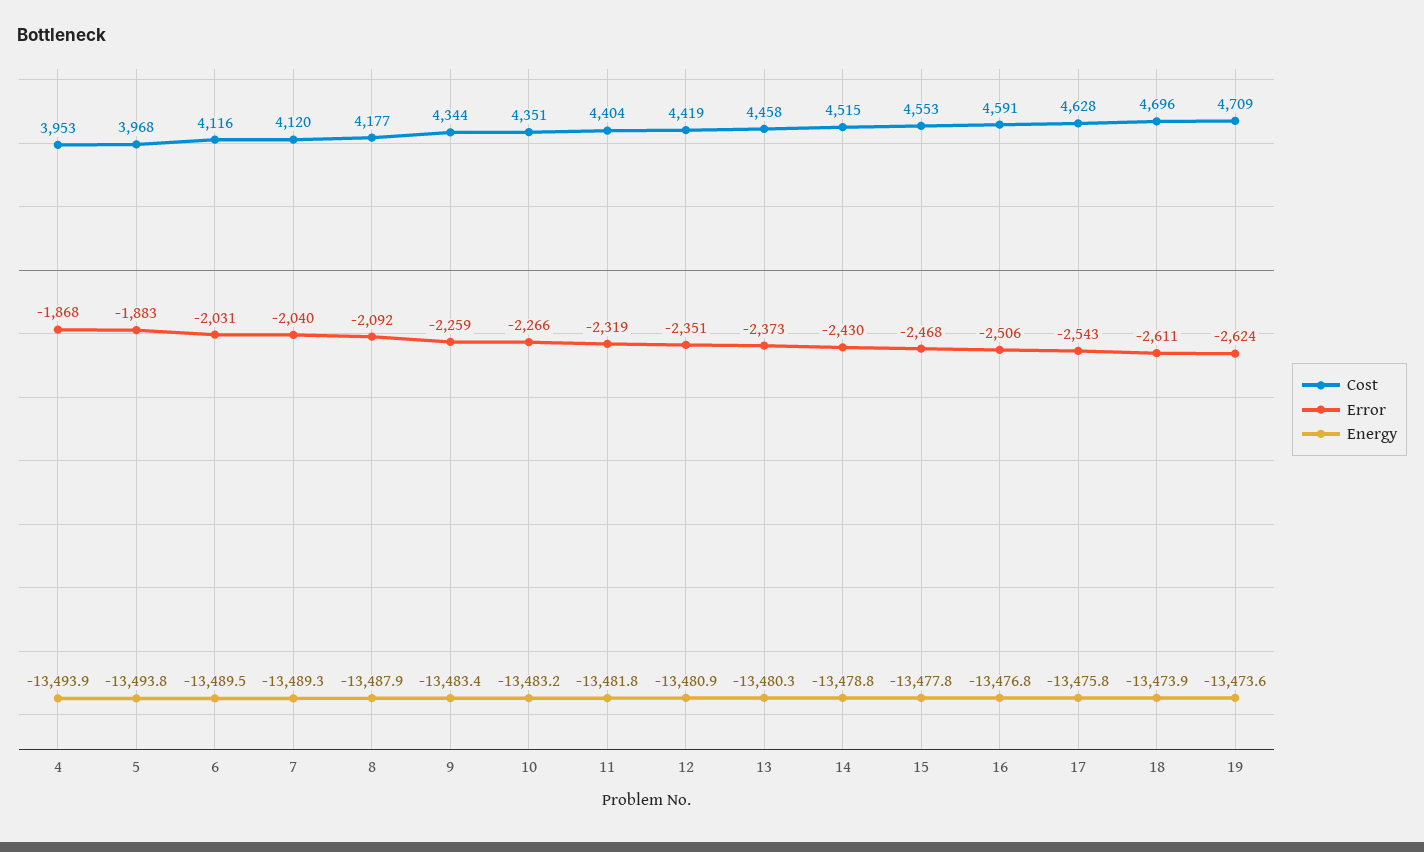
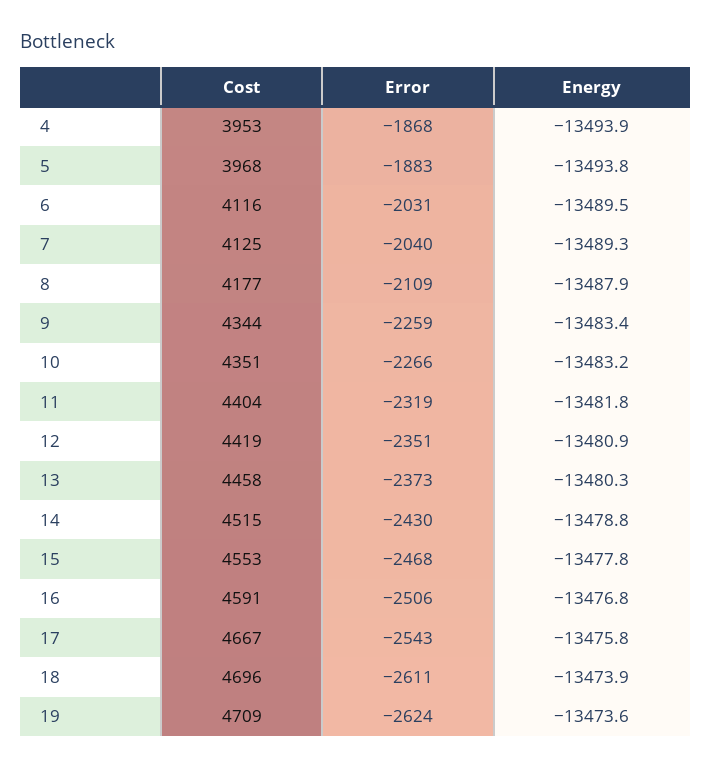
  {
    "Cost": {
      "4": 3953,
      "5": 3968,
      "6": 4116,
-     "7": 4120,
+     "7": 4125,
      "8": 4177,
      "9": 4344,
      "10": 4351,
      "11": 4404,
      "12": 4419,
      "13": 4458,
      "14": 4515,
      "15": 4553,
      "16": 4591,
-     "17": 4628,
+     "17": 4667,
      "18": 4696,
      "19": 4709
    },
    "Error": {
      "4": -1868,
      "5": -1883,
      "6": -2031,
      "7": -2040,
-     "8": -2092,
+     "8": -2109,
      "9": -2259,
      "10": -2266,
      "11": -2319,
      "12": -2351,
      "13": -2373,
      "14": -2430,
      "15": -2468,
      "16": -2506,
      "17": -2543,
      "18": -2611,
      "19": -2624
    },
    "Energy": {
      "4": -13493.9,
      "5": -13493.8,
      "6": -13489.5,
      "7": -13489.3,
      "8": -13487.9,
      "9": -13483.4,
      "10": -13483.2,
      "11": -13481.8,
      "12": -13480.9,
      "13": -13480.3,
      "14": -13478.8,
      "15": -13477.8,
      "16": -13476.8,
      "17": -13475.8,
      "18": -13473.9,
      "19": -13473.6
    }
  }

